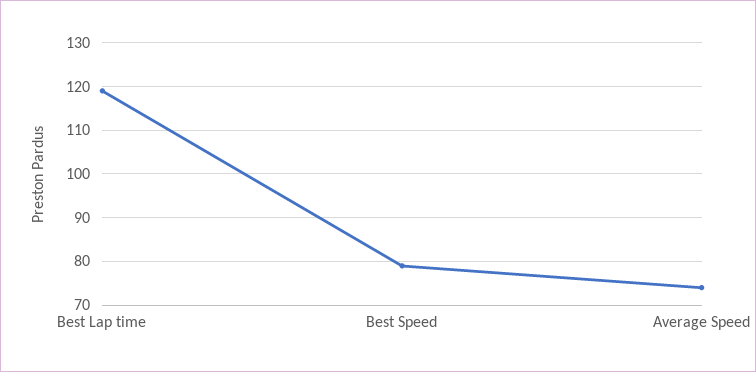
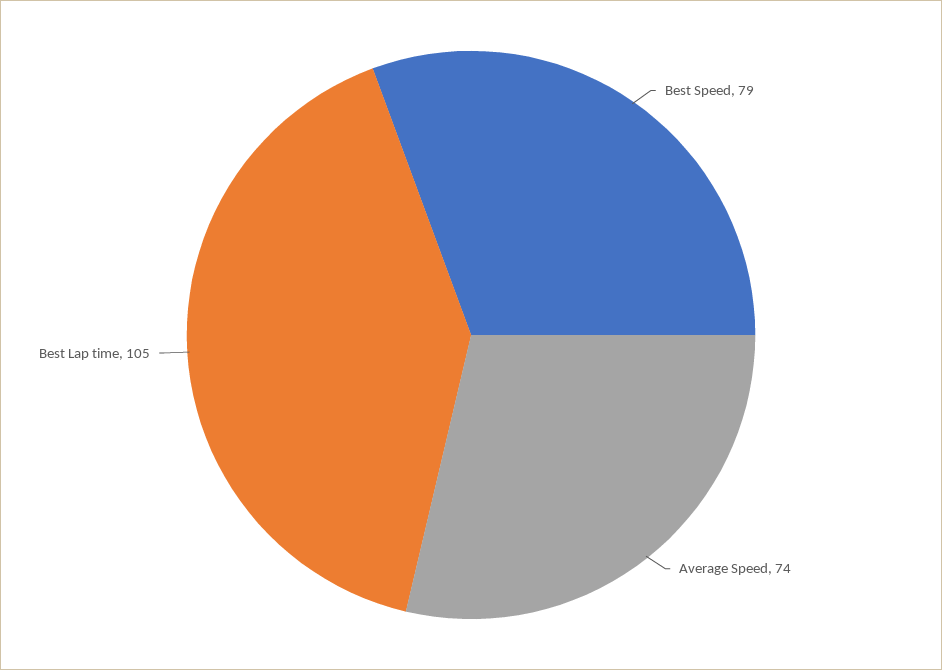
  {
-   "Best Lap time": 120,
+   "Best Lap time": 105,
    "Best Speed": 79,
    "Average Speed": 74
  }

